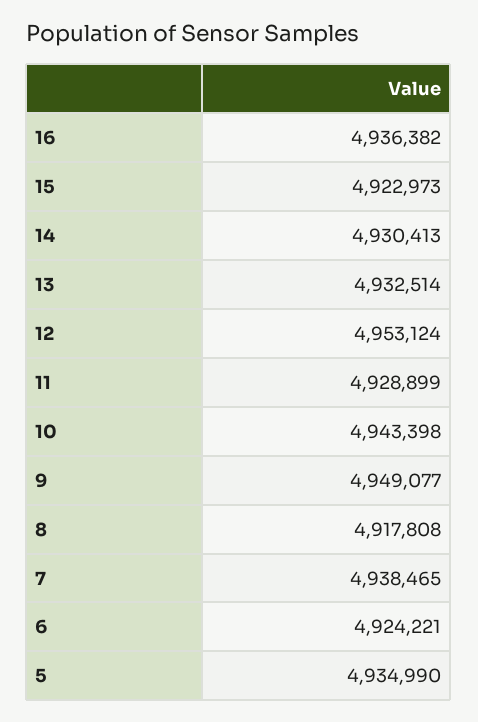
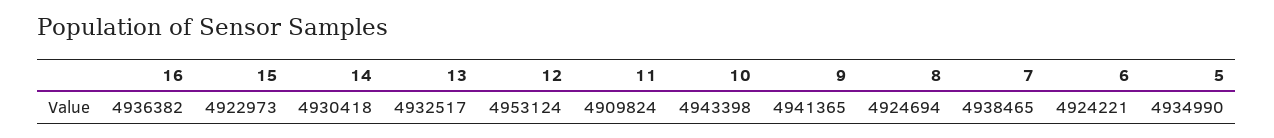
  {
    "16": 4936382,
    "15": 4922973,
-   "14": 4930413,
+   "14": 4930418,
-   "13": 4932514,
+   "13": 4932517,
    "12": 4953124,
-   "11": 4928899,
+   "11": 4909824,
    "10": 4943398,
-   "9": 4949077,
+   "9": 4941365,
-   "8": 4917808,
+   "8": 4924694,
    "7": 4938465,
    "6": 4924221,
    "5": 4934990
  }

